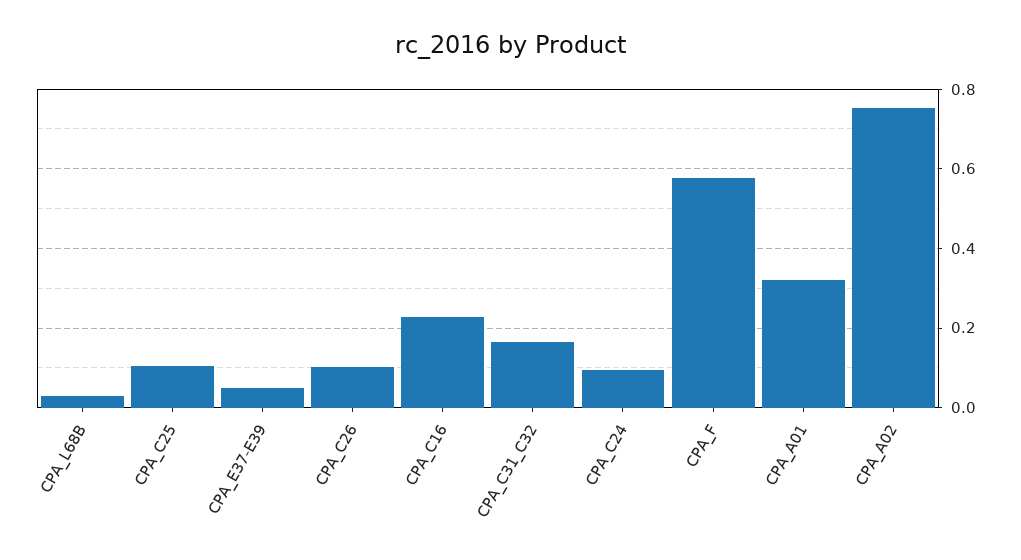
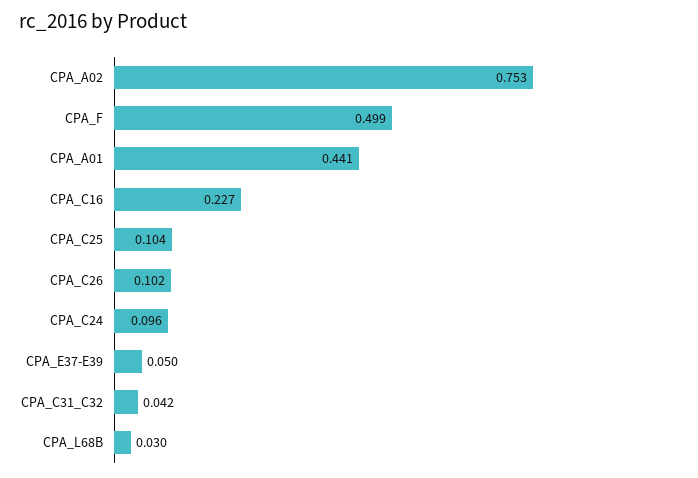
  {
    "CPA_L68B": 0.03,
    "CPA_C25": 0.104,
    "CPA_E37-E39": 0.05,
    "CPA_C26": 0.102,
    "CPA_C16": 0.227,
-   "CPA_C31_C32": 0.16,
+   "CPA_C31_C32": 0.042,
    "CPA_C24": 0.096,
-   "CPA_F": 0.58,
+   "CPA_F": 0.499,
-   "CPA_A01": 0.32,
+   "CPA_A01": 0.441,
    "CPA_A02": 0.753
  }

